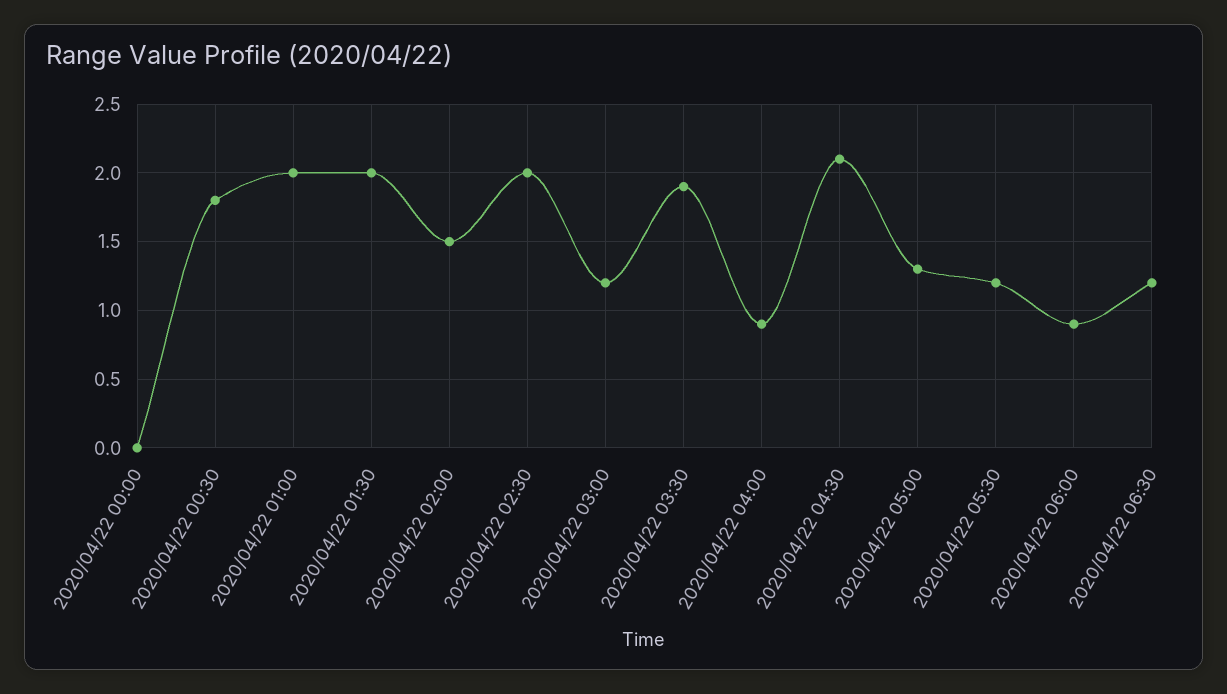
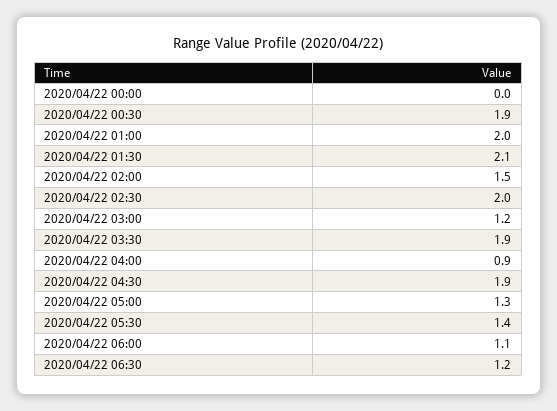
  {
    "2020/04/22 00:00": 0,
-   "2020/04/22 00:30": 1.8,
+   "2020/04/22 00:30": 1.9,
    "2020/04/22 01:00": 2,
-   "2020/04/22 01:30": 2,
+   "2020/04/22 01:30": 2.1,
    "2020/04/22 02:00": 1.5,
    "2020/04/22 02:30": 2,
    "2020/04/22 03:00": 1.2,
    "2020/04/22 03:30": 1.9,
    "2020/04/22 04:00": 0.9,
-   "2020/04/22 04:30": 2.1,
+   "2020/04/22 04:30": 1.9,
    "2020/04/22 05:00": 1.3,
-   "2020/04/22 05:30": 1.2,
+   "2020/04/22 05:30": 1.4,
-   "2020/04/22 06:00": 0.9,
+   "2020/04/22 06:00": 1.1,
    "2020/04/22 06:30": 1.2
  }

